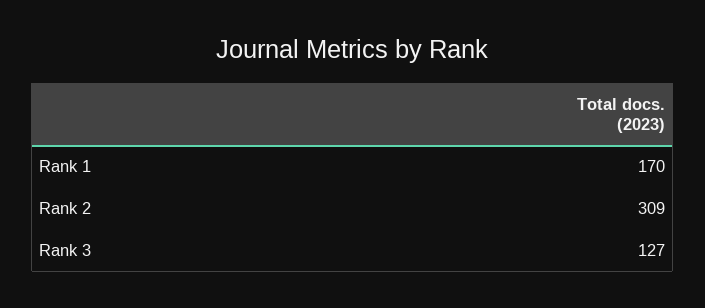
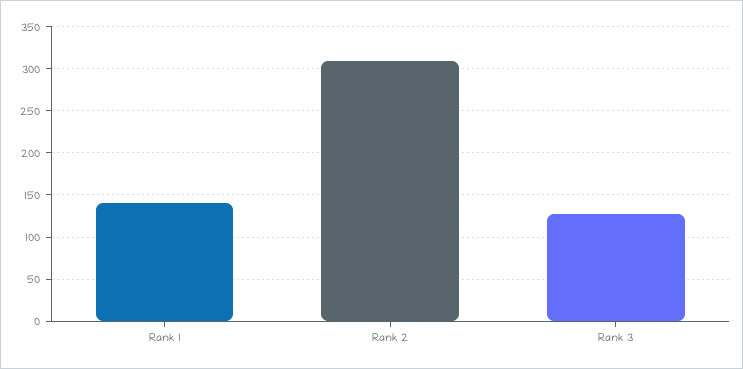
  {
-   "Rank 1": 170,
+   "Rank 1": 140,
    "Rank 2": 309,
    "Rank 3": 127
  }

